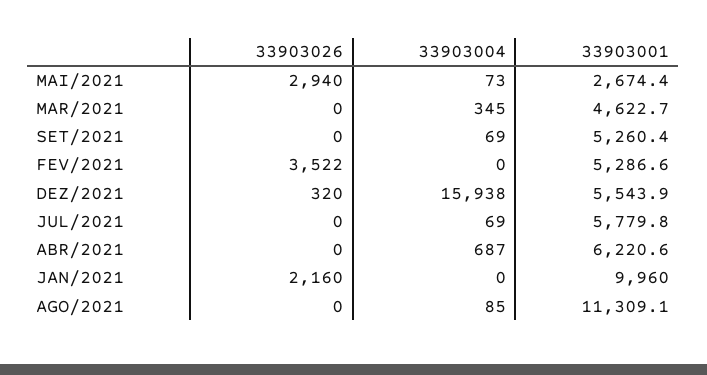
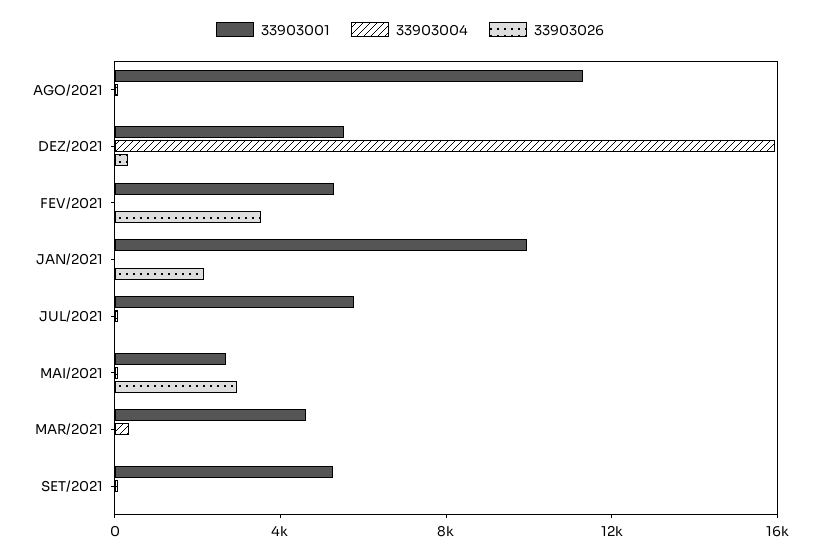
  {
    "33903026": {
      "MAI/2021": 2940,
      "MAR/2021": 0,
      "SET/2021": 0,
      "FEV/2021": 3522,
      "DEZ/2021": 320,
      "JUL/2021": 0,
-     "ABR/2021": 0,
      "JAN/2021": 2160,
      "AGO/2021": 0
    },
    "33903004": {
      "MAI/2021": 73,
      "MAR/2021": 345,
      "SET/2021": 69,
      "FEV/2021": 0,
      "DEZ/2021": 15938,
      "JUL/2021": 69,
-     "ABR/2021": 687,
      "JAN/2021": 0,
      "AGO/2021": 85
    },
    "33903001": {
      "MAI/2021": 2674.4,
      "MAR/2021": 4622.7,
      "SET/2021": 5260.4,
      "FEV/2021": 5286.6,
      "DEZ/2021": 5543.9,
      "JUL/2021": 5779.8,
-     "ABR/2021": 6220.6,
      "JAN/2021": 9960,
      "AGO/2021": 11309.1
    }
  }

